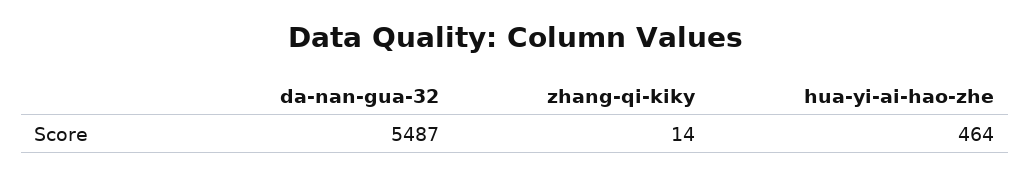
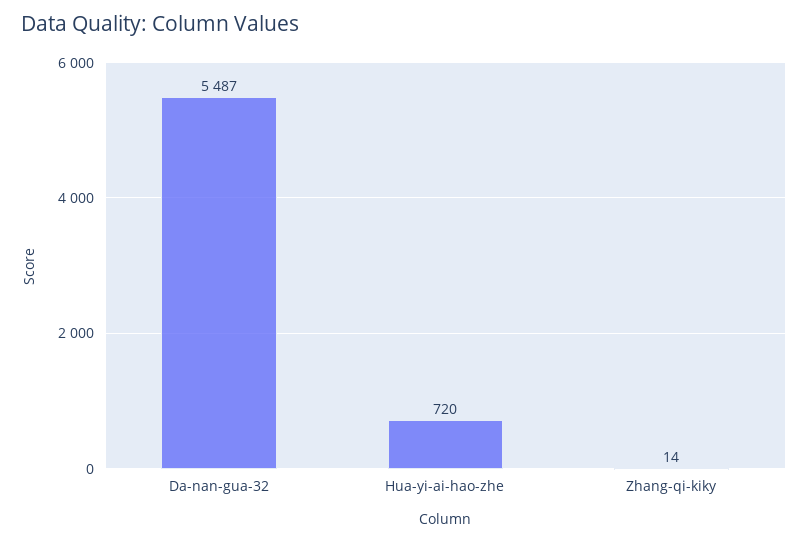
  {
    "da-nan-gua-32": 5487,
    "zhang-qi-kiky": 14,
-   "hua-yi-ai-hao-zhe": 464
+   "hua-yi-ai-hao-zhe": 720
  }

